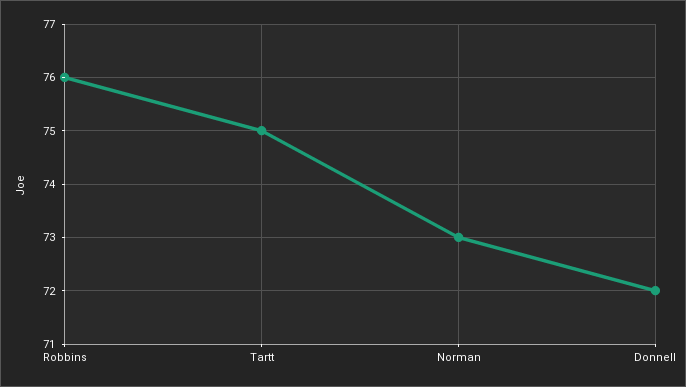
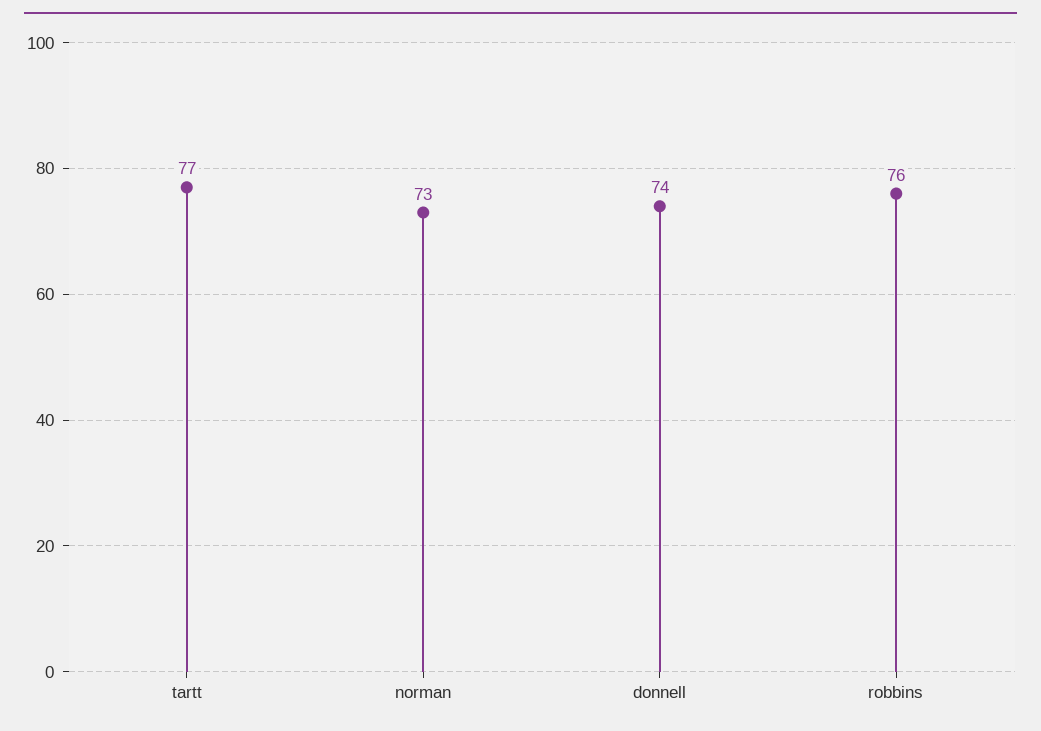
  {
    "Robbins": 76,
-   "Tartt": 75,
+   "Tartt": 77,
    "Norman": 73,
-   "Donnell": 72
+   "Donnell": 74
  }

